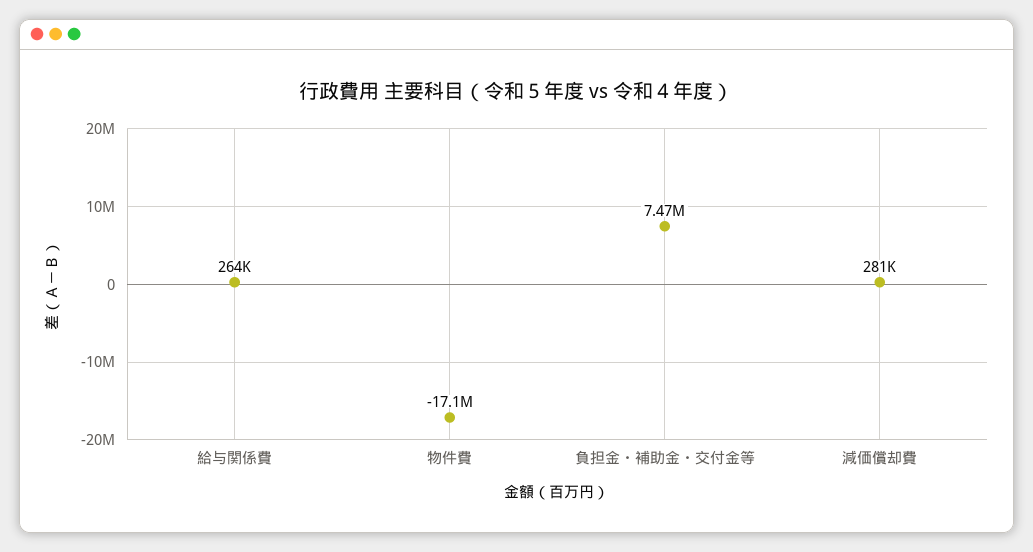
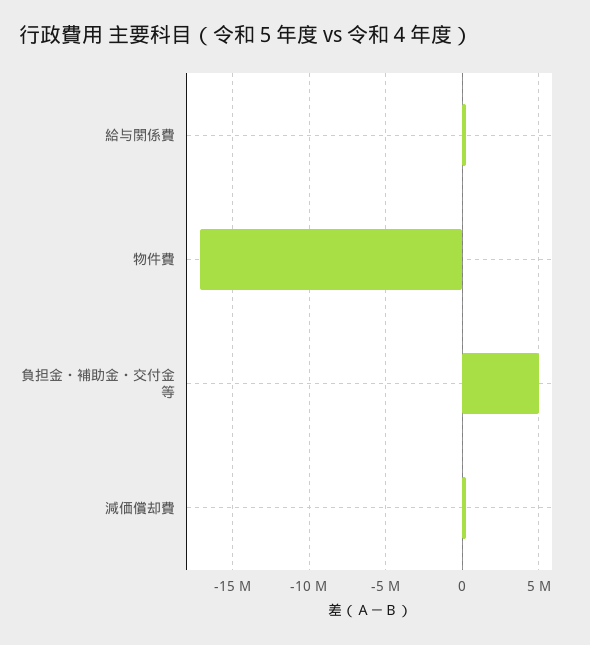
  {
    "給与関係費": 264000,
    "物件費": -17100000,
-   "負担金・補助金・交付金等": 7470000,
+   "負担金・補助金・交付金等": 5000000,
    "減価償却費": 281000
  }

